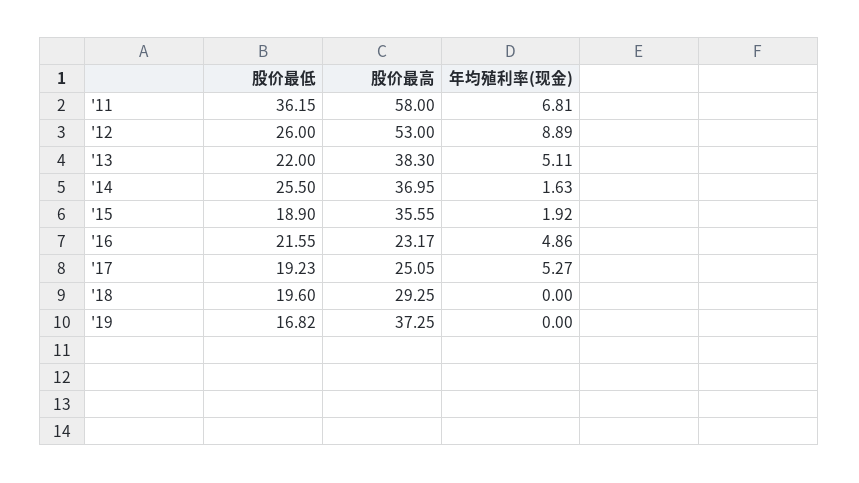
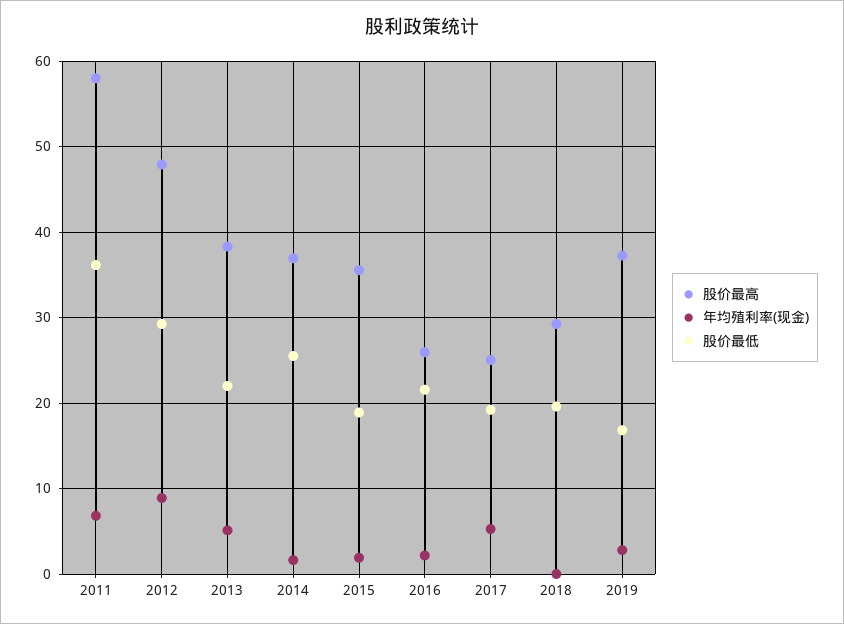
  {
    "股价最低": {
      "'11": 36.15,
-     "'12": 26,
+     "'12": 29,
      "'13": 22,
      "'14": 25.5,
      "'15": 18.9,
      "'16": 21.55,
      "'17": 19.23,
      "'18": 19.6,
      "'19": 16.82
    },
    "股价最高": {
      "'11": 58,
-     "'12": 53,
+     "'12": 48,
      "'13": 38.3,
      "'14": 36.95,
      "'15": 35.55,
-     "'16": 23.17,
+     "'16": 26,
      "'17": 25.05,
      "'18": 29.25,
      "'19": 37.25
    },
    "年均殖利率(现金)": {
      "'11": 6.81,
      "'12": 8.89,
      "'13": 5.11,
      "'14": 1.63,
      "'15": 1.92,
-     "'16": 4.86,
+     "'16": 2,
      "'17": 5.27,
      "'18": 0,
-     "'19": 0
+     "'19": 3
    }
  }

